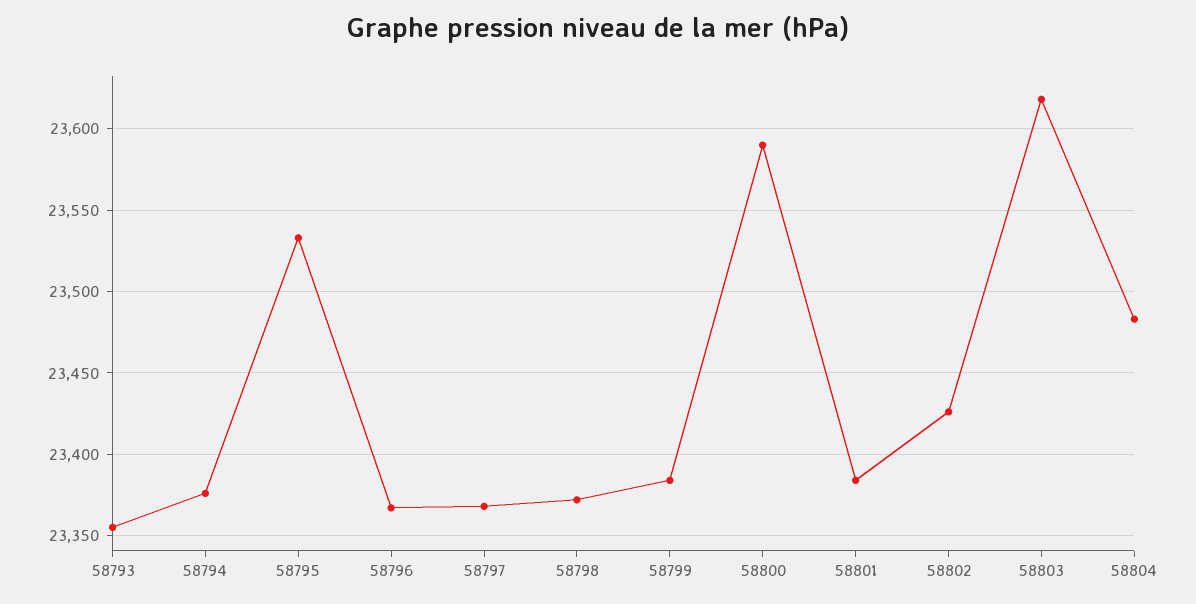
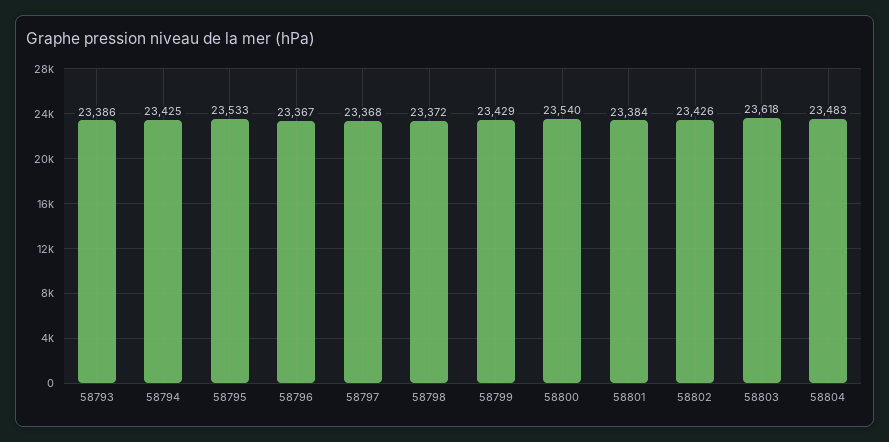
  {
-   "58793": 23355,
+   "58793": 23386,
-   "58794": 23375,
+   "58794": 23425,
    "58795": 23533,
    "58796": 23367,
    "58797": 23368,
    "58798": 23372,
-   "58799": 23385,
+   "58799": 23429,
-   "58800": 23590,
+   "58800": 23540,
    "58801": 23384,
    "58802": 23426,
    "58803": 23618,
    "58804": 23483
  }

